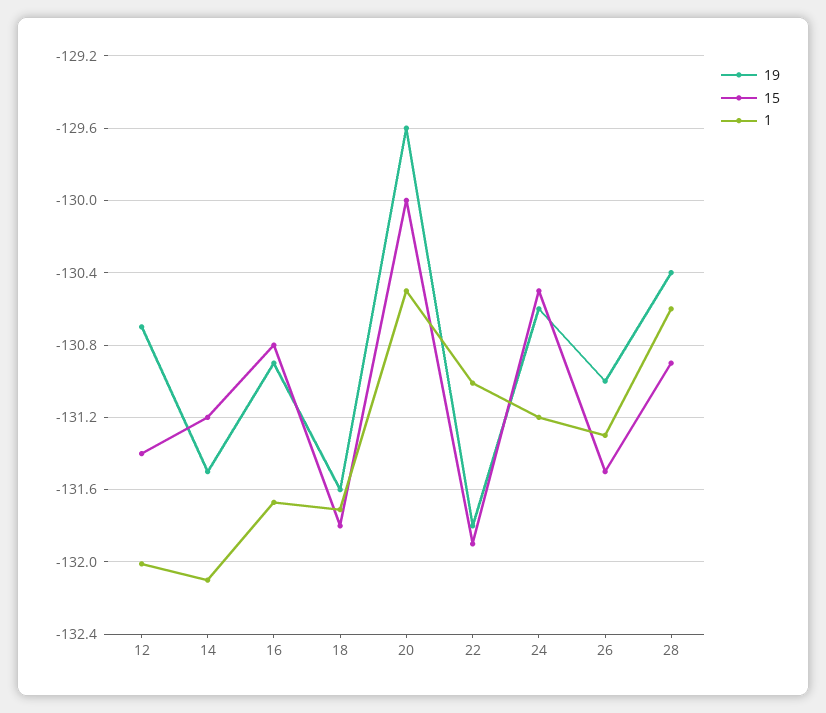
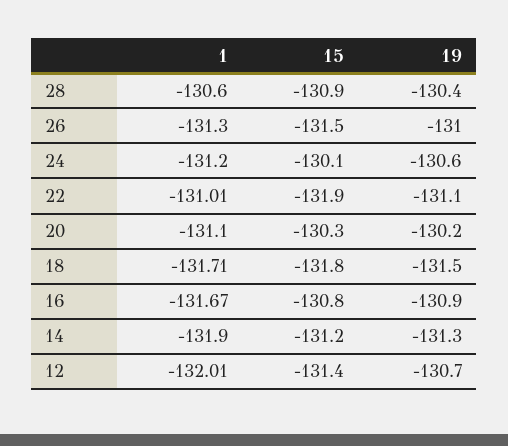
  {
    "19": {
      "12": -130.7,
-     "14": -131.5,
+     "14": -131.3,
      "16": -130.9,
-     "18": -131.6,
+     "18": -131.5,
-     "20": -129.6,
+     "20": -130.2,
-     "22": -131.8,
+     "22": -131.1,
      "24": -130.6,
      "26": -131,
      "28": -130.4
    },
    "15": {
      "12": -131.4,
      "14": -131.2,
      "16": -130.8,
      "18": -131.8,
-     "20": -130,
+     "20": -130.3,
      "22": -131.9,
-     "24": -130.5,
+     "24": -130.1,
      "26": -131.5,
      "28": -130.9
    },
    "1": {
      "12": -132.01,
-     "14": -132.1,
+     "14": -131.9,
      "16": -131.67,
      "18": -131.71,
-     "20": -130.5,
+     "20": -131.1,
      "22": -131.01,
      "24": -131.2,
      "26": -131.3,
      "28": -130.6
    }
  }

